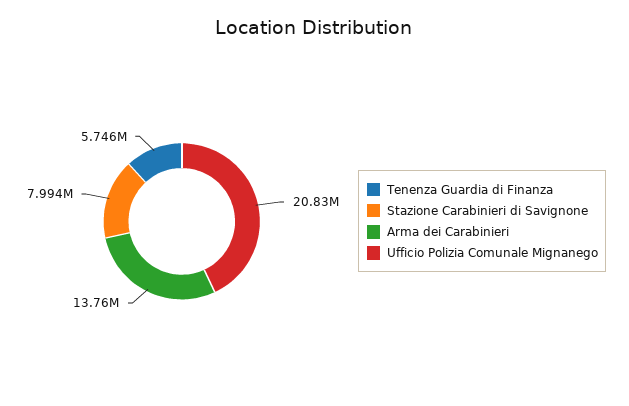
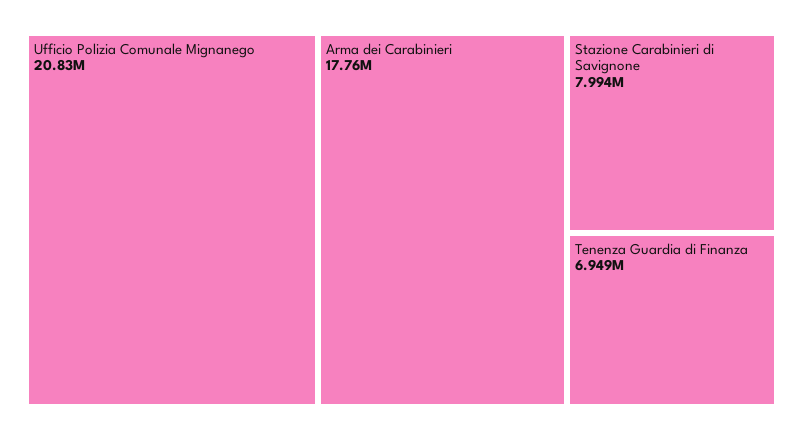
  {
-   "Tenenza Guardia di Finanza": 5746000,
+   "Tenenza Guardia di Finanza": 6949000,
    "Stazione Carabinieri di Savignone": 7994000,
-   "Arma dei Carabinieri": 13760000,
+   "Arma dei Carabinieri": 17760000,
    "Ufficio Polizia Comunale Mignanego": 20830000
  }

